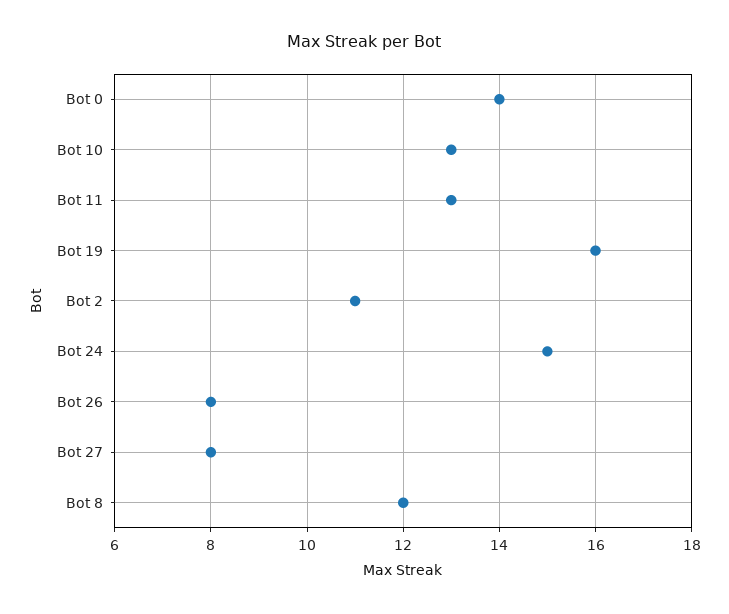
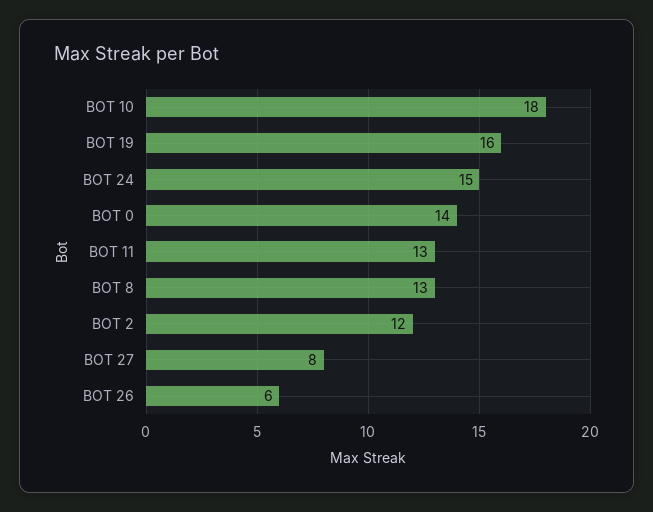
  {
    "Bot 0": 14,
-   "Bot 10": 13,
+   "Bot 10": 18,
    "Bot 11": 13,
    "Bot 19": 16,
-   "Bot 2": 11,
+   "Bot 2": 12,
    "Bot 24": 15,
-   "Bot 26": 8,
+   "Bot 26": 6,
    "Bot 27": 8,
-   "Bot 8": 12
+   "Bot 8": 13
  }

